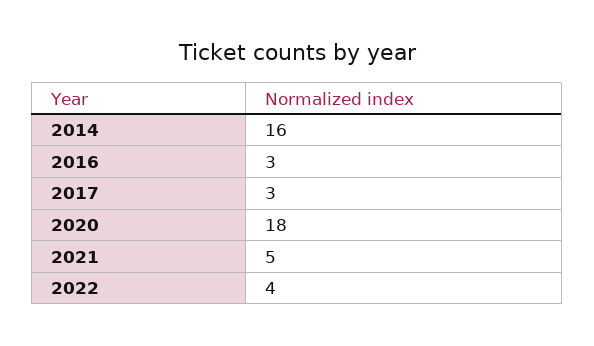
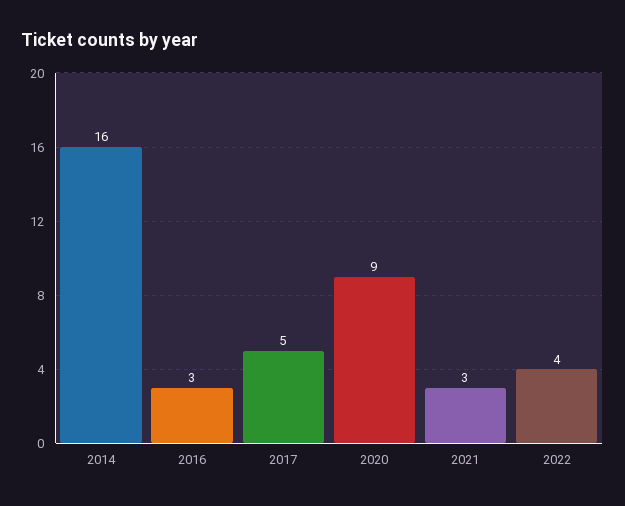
  {
    "2014": 16,
    "2016": 3,
-   "2017": 3,
+   "2017": 5,
-   "2020": 18,
+   "2020": 9,
-   "2021": 5,
+   "2021": 3,
    "2022": 4
  }

